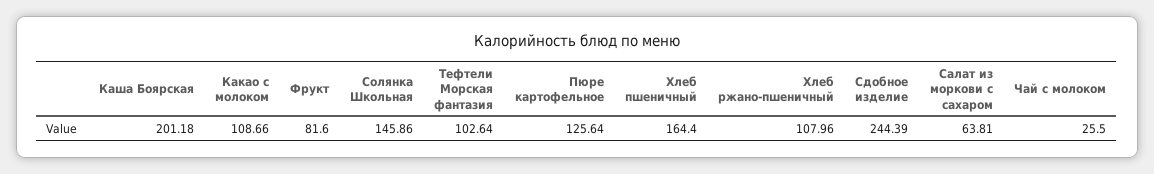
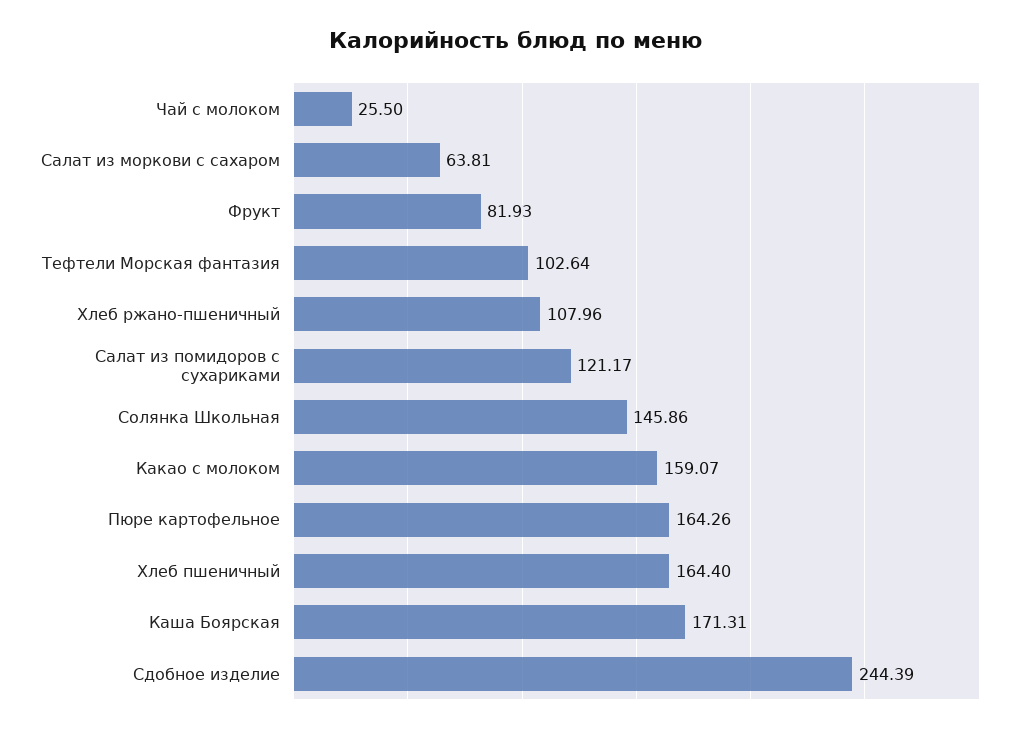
  {
-   "Каша Боярская": 201.18,
+   "Каша Боярская": 171.31,
-   "Какао с молоком": 108.66,
+   "Какао с молоком": 159.07,
-   "Фрукт": 81.6,
+   "Фрукт": 81.93,
    "Солянка Школьная": 145.86,
    "Тефтели Морская фантазия": 102.64,
-   "Пюре картофельное": 125.64,
+   "Пюре картофельное": 164.26,
    "Хлеб пшеничный": 164.4,
    "Хлеб ржано-пшеничный": 107.96,
    "Сдобное изделие": 244.39,
    "Салат из моркови с сахаром": 63.81,
-   "Чай с молоком": 25.5
+   "Чай с молоком": 25.5,
+   "Салат из помидоров с сухариками": 121.17
  }

